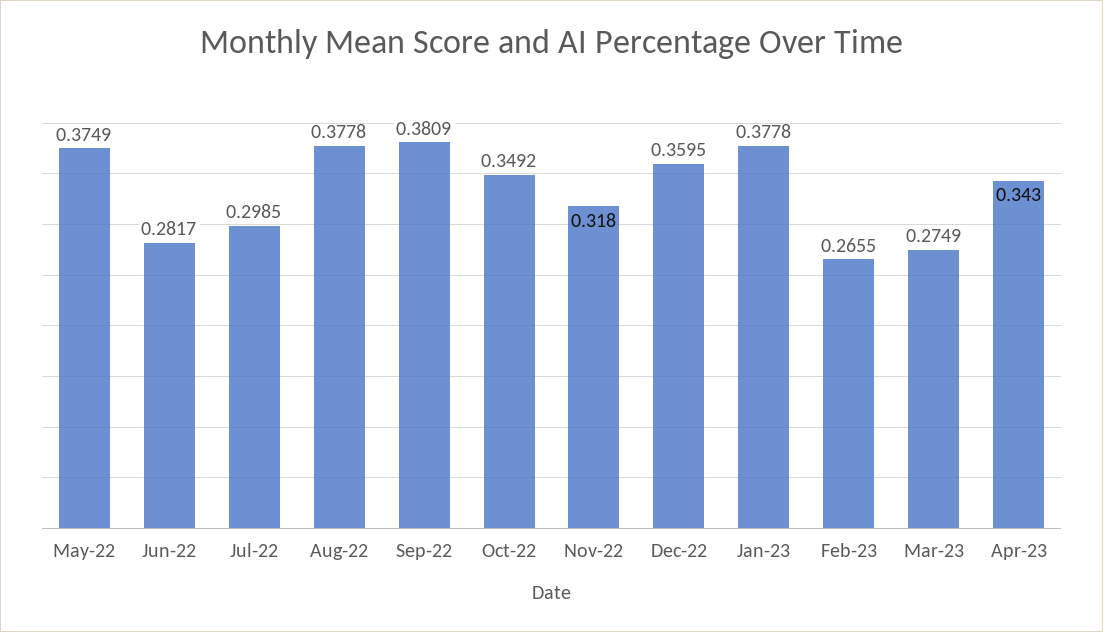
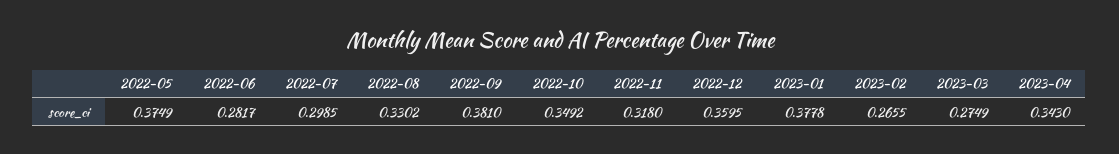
  {
    "May-22": 0.3749,
    "Jun-22": 0.2817,
    "Jul-22": 0.2985,
-   "Aug-22": 0.3778,
+   "Aug-22": 0.3302,
-   "Sep-22": 0.3809,
+   "Sep-22": 0.381,
    "Oct-22": 0.3492,
    "Nov-22": 0.318,
    "Dec-22": 0.3595,
    "Jan-23": 0.3778,
    "Feb-23": 0.2655,
    "Mar-23": 0.2749,
    "Apr-23": 0.343
  }

